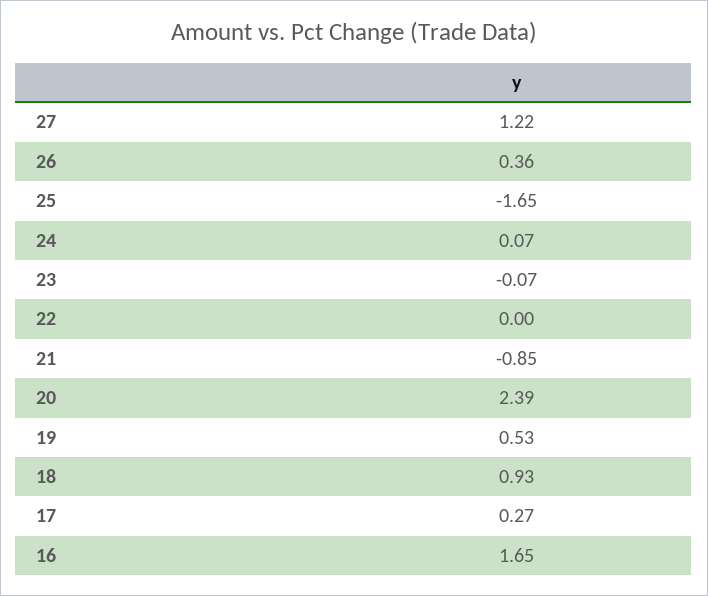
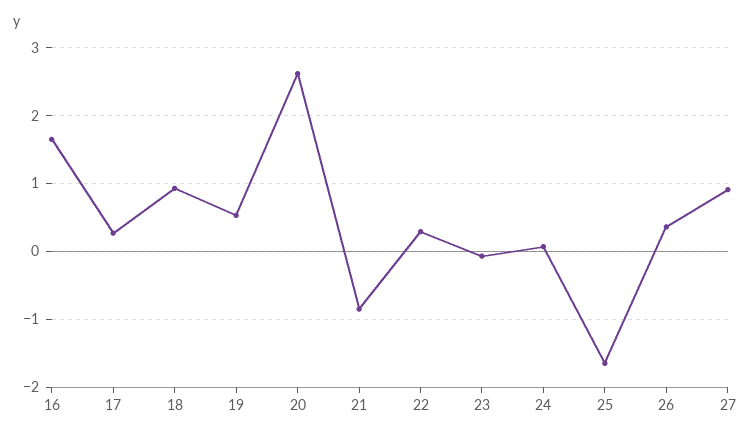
  {
-   "27": 1.22,
+   "27": 0.9,
    "26": 0.36,
    "25": -1.65,
    "24": 0.07,
    "23": -0.07,
-   "22": 0,
+   "22": 0.3,
    "21": -0.85,
-   "20": 2.39,
+   "20": 2.6,
    "19": 0.53,
    "18": 0.93,
    "17": 0.27,
    "16": 1.65
  }

